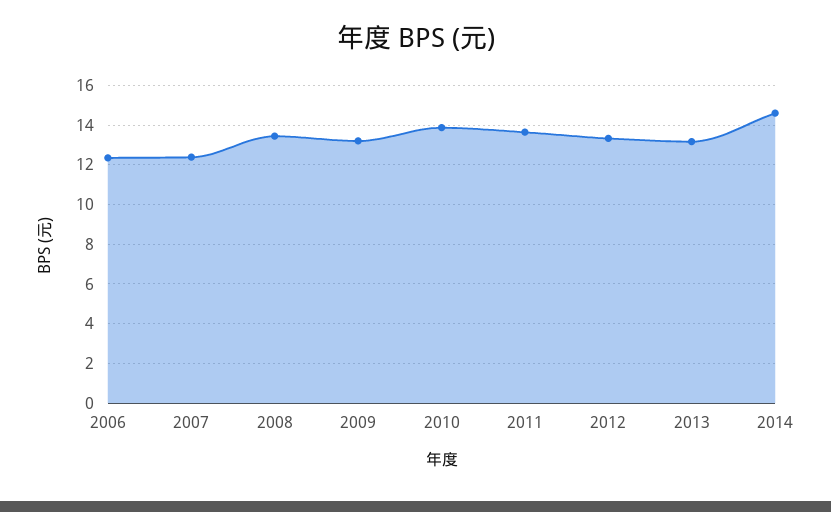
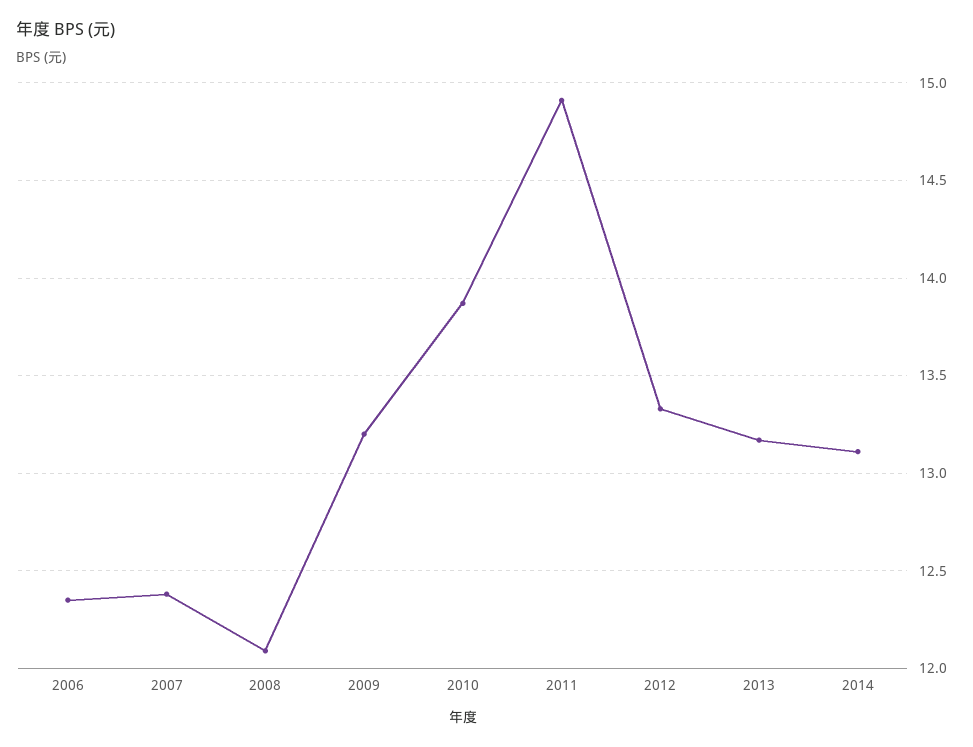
  {
    "2006": 12.35,
    "2007": 12.4,
-   "2008": 13.5,
+   "2008": 12.1,
    "2009": 13.2,
    "2010": 13.85,
-   "2011": 13.5,
+   "2011": 14.9,
    "2012": 13.35,
    "2013": 13.15,
-   "2014": 14.5
+   "2014": 13.1
  }

